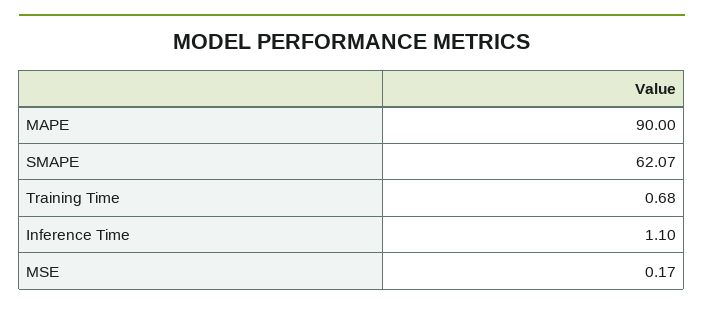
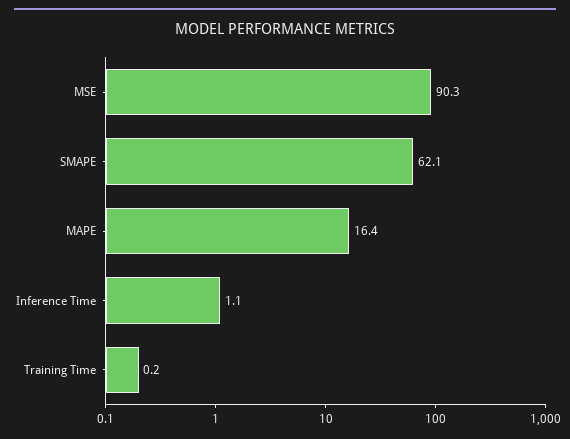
  {
-   "MAPE": 90,
+   "MAPE": 16.4,
    "SMAPE": 62.07,
-   "Training Time": 0.68,
+   "Training Time": 0.2,
    "Inference Time": 1.1,
-   "MSE": 0.17
+   "MSE": 90.3
  }

